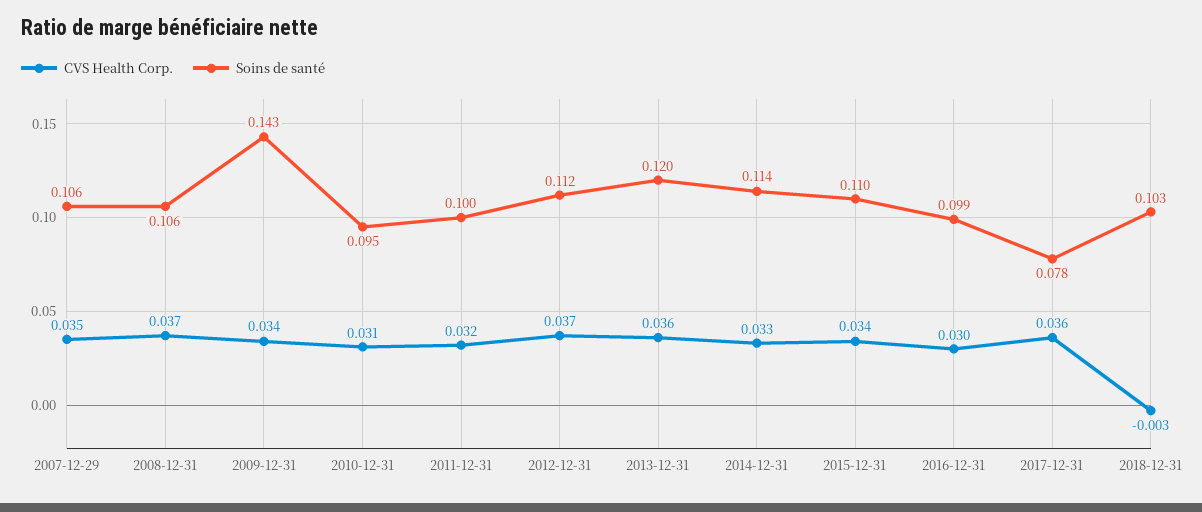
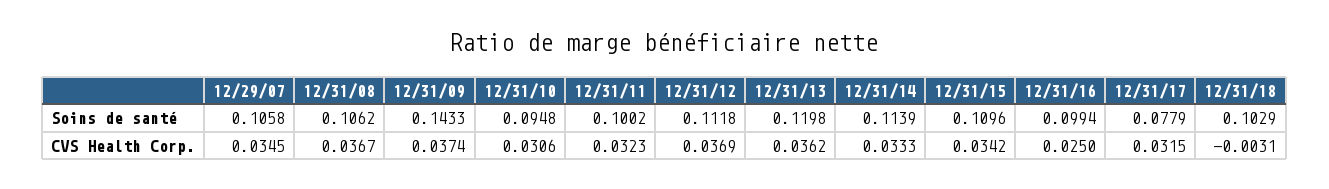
  {
    "CVS Health Corp.": {
      "2007-12-29": 0.0345,
      "2008-12-31": 0.0367,
-     "2009-12-31": 0.034,
+     "2009-12-31": 0.0374,
      "2010-12-31": 0.0306,
      "2011-12-31": 0.0323,
      "2012-12-31": 0.0369,
      "2013-12-31": 0.0362,
      "2014-12-31": 0.0333,
      "2015-12-31": 0.0342,
-     "2016-12-31": 0.03,
+     "2016-12-31": 0.025,
-     "2017-12-31": 0.036,
+     "2017-12-31": 0.0315,
      "2018-12-31": -0.0031
    },
    "Soins de santé": {
      "2007-12-29": 0.1058,
      "2008-12-31": 0.1062,
      "2009-12-31": 0.1433,
      "2010-12-31": 0.0948,
      "2011-12-31": 0.1002,
      "2012-12-31": 0.1118,
      "2013-12-31": 0.1198,
      "2014-12-31": 0.1139,
      "2015-12-31": 0.1096,
      "2016-12-31": 0.0994,
      "2017-12-31": 0.0779,
      "2018-12-31": 0.1029
    }
  }

